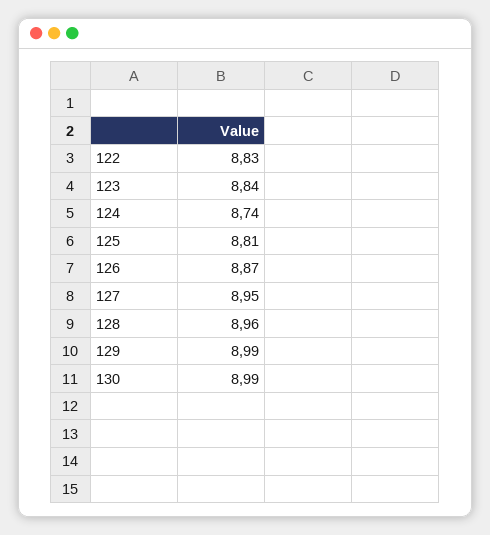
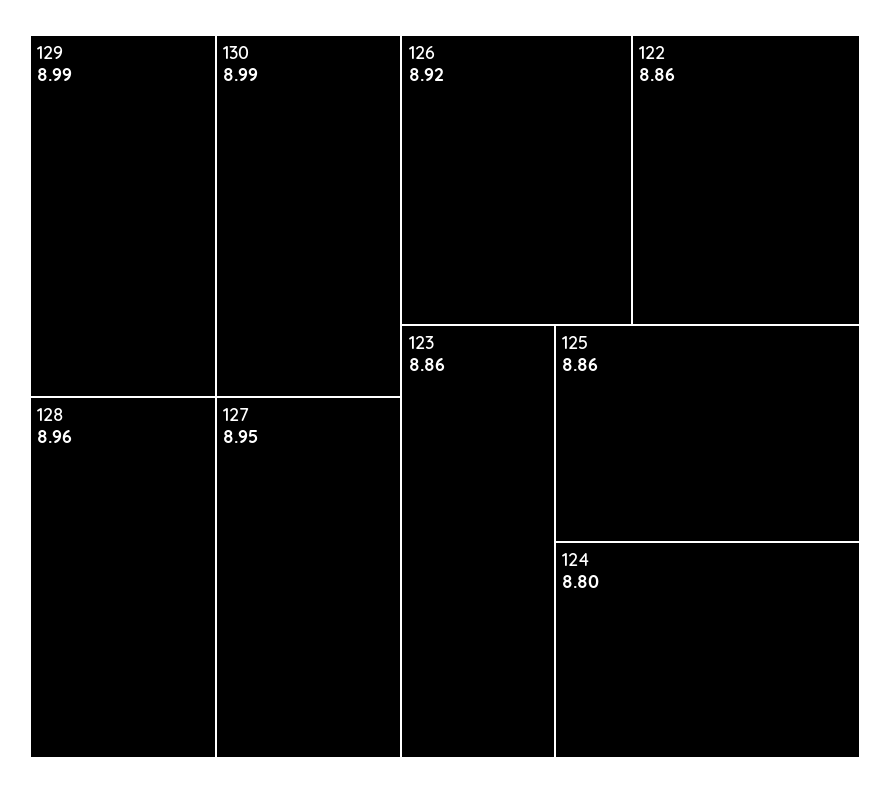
  {
-   "122": 8.83,
+   "122": 8.86,
-   "123": 8.84,
+   "123": 8.86,
-   "124": 8.74,
+   "124": 8.8,
-   "125": 8.81,
+   "125": 8.86,
-   "126": 8.87,
+   "126": 8.92,
    "127": 8.95,
    "128": 8.96,
    "129": 8.99,
    "130": 8.99
  }

